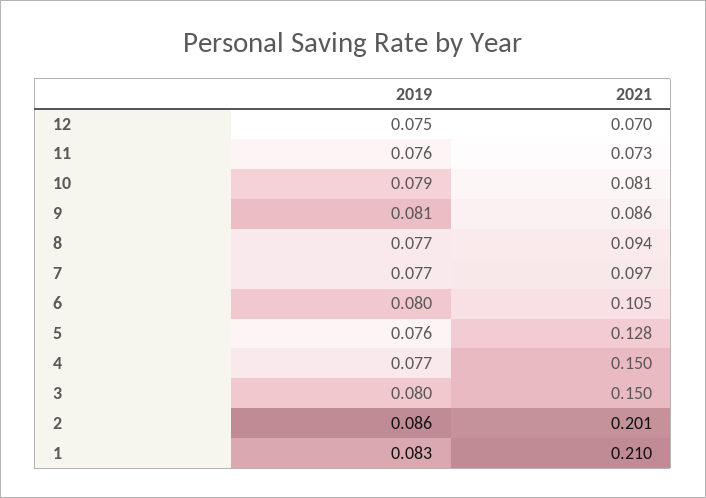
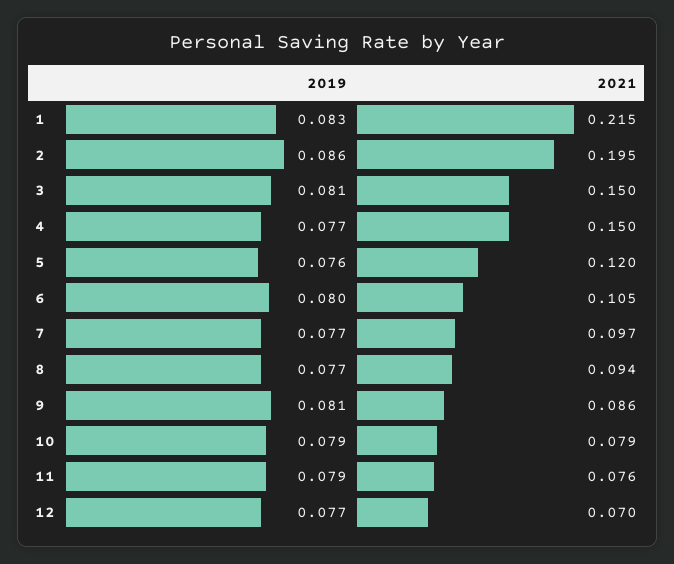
  {
    "2019": {
-     "12": 0.075,
+     "12": 0.077,
-     "11": 0.076,
+     "11": 0.079,
      "10": 0.079,
      "9": 0.081,
      "8": 0.077,
      "7": 0.077,
      "6": 0.08,
      "5": 0.076,
      "4": 0.077,
-     "3": 0.08,
+     "3": 0.081,
      "2": 0.086,
      "1": 0.083
    },
    "2021": {
      "12": 0.07,
-     "11": 0.073,
+     "11": 0.076,
-     "10": 0.081,
+     "10": 0.079,
      "9": 0.086,
      "8": 0.094,
      "7": 0.097,
      "6": 0.105,
-     "5": 0.128,
+     "5": 0.12,
      "4": 0.15,
      "3": 0.15,
-     "2": 0.201,
+     "2": 0.195,
-     "1": 0.21
+     "1": 0.215
    }
  }

